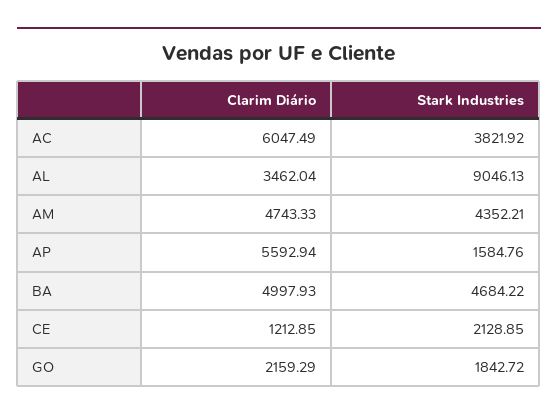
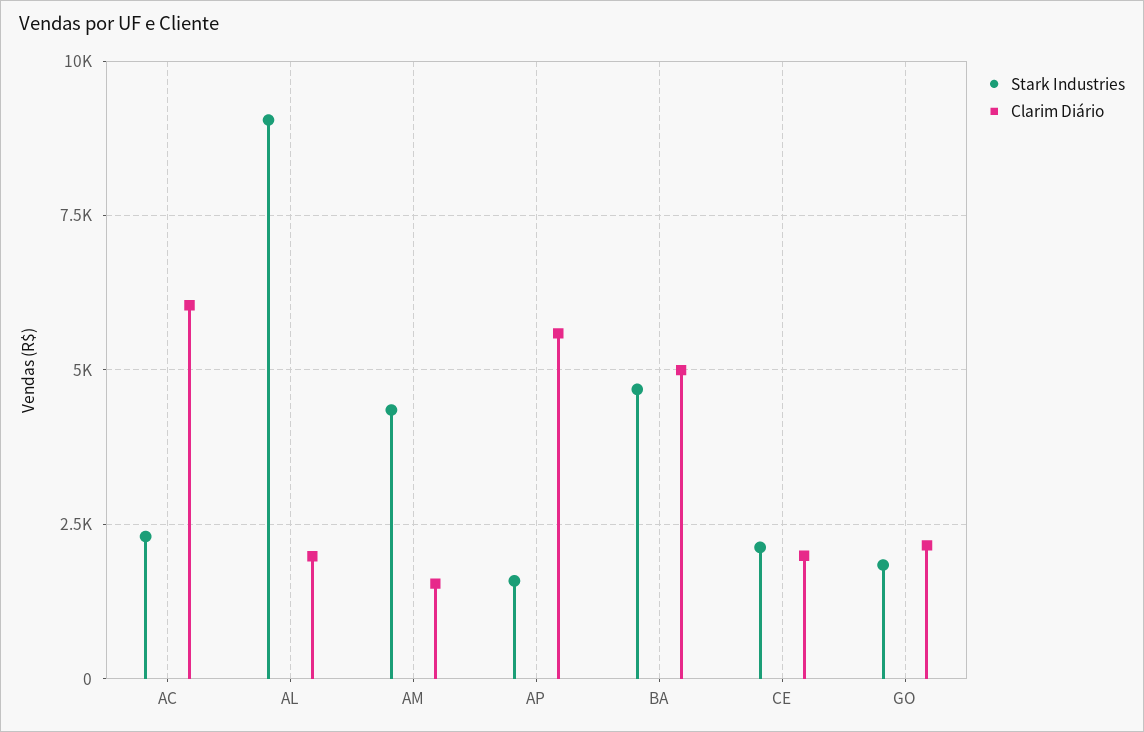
  {
    "Clarim Diário": {
      "AC": 6047.49,
-     "AL": 3462.04,
+     "AL": 2000,
-     "AM": 4743.33,
+     "AM": 1500,
      "AP": 5592.94,
      "BA": 4997.93,
-     "CE": 1212.85,
+     "CE": 2000,
      "GO": 2159.29
    },
    "Stark Industries": {
-     "AC": 3821.92,
+     "AC": 2250,
      "AL": 9046.13,
      "AM": 4352.21,
      "AP": 1584.76,
      "BA": 4684.22,
      "CE": 2128.85,
      "GO": 1842.72
    }
  }

